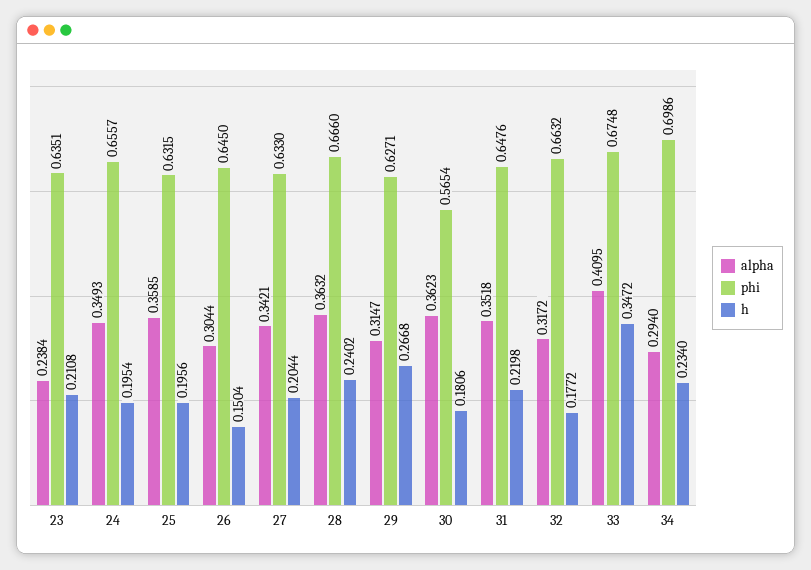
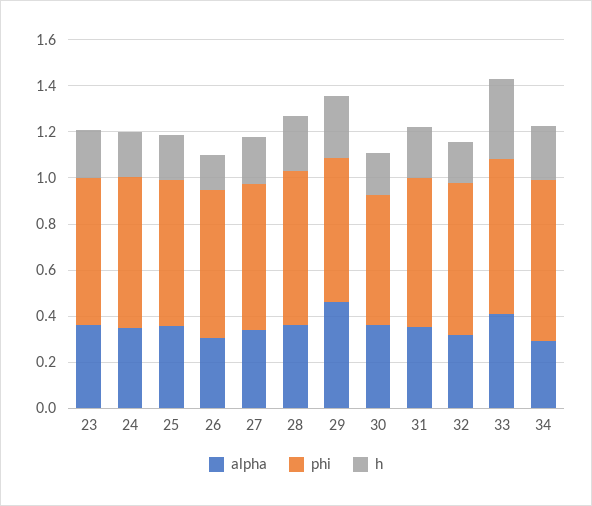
  {
    "alpha": {
-     "23": 0.2384,
+     "23": 0.35,
      "24": 0.3493,
      "25": 0.3585,
      "26": 0.3044,
      "27": 0.3421,
      "28": 0.3632,
-     "29": 0.3147,
+     "29": 0.45,
      "30": 0.3623,
      "31": 0.3518,
      "32": 0.3172,
      "33": 0.4095,
      "34": 0.294
    },
    "phi": {
      "23": 0.6351,
      "24": 0.6557,
      "25": 0.6315,
      "26": 0.645,
      "27": 0.633,
      "28": 0.666,
      "29": 0.6271,
      "30": 0.5654,
      "31": 0.6476,
      "32": 0.6632,
      "33": 0.6748,
      "34": 0.6986
    },
    "h": {
      "23": 0.2108,
      "24": 0.1954,
      "25": 0.1956,
      "26": 0.1504,
      "27": 0.2044,
      "28": 0.2402,
      "29": 0.2668,
      "30": 0.1806,
      "31": 0.2198,
      "32": 0.1772,
      "33": 0.3472,
      "34": 0.234
    }
  }

